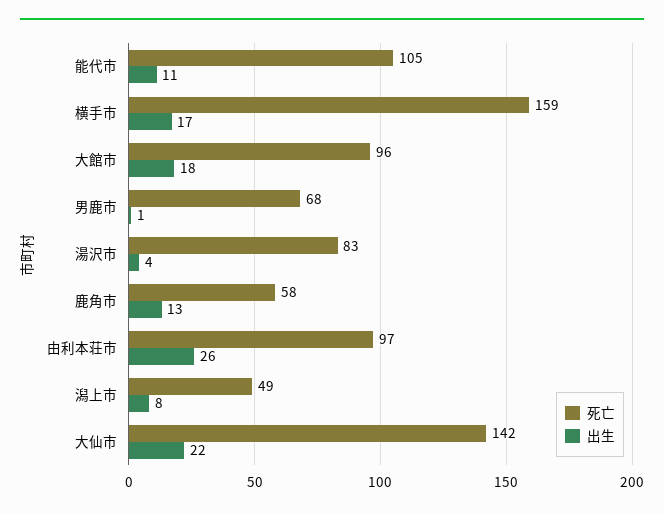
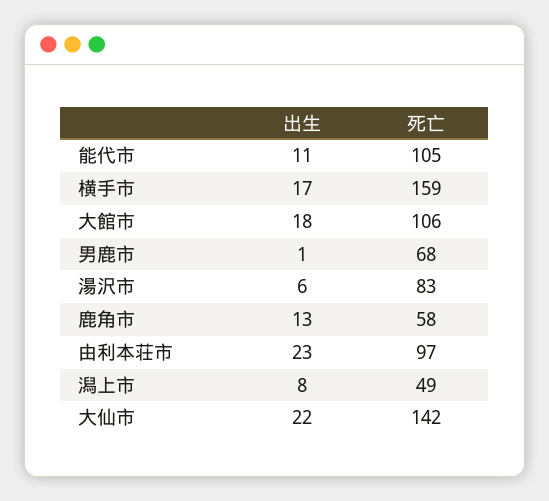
  {
    "死亡": {
      "能代市": 105,
      "横手市": 159,
-     "大館市": 96,
+     "大館市": 106,
      "男鹿市": 68,
      "湯沢市": 83,
      "鹿角市": 58,
      "由利本荘市": 97,
      "潟上市": 49,
      "大仙市": 142
    },
    "出生": {
      "能代市": 11,
      "横手市": 17,
      "大館市": 18,
      "男鹿市": 1,
-     "湯沢市": 4,
+     "湯沢市": 6,
      "鹿角市": 13,
-     "由利本荘市": 26,
+     "由利本荘市": 23,
      "潟上市": 8,
      "大仙市": 22
    }
  }

